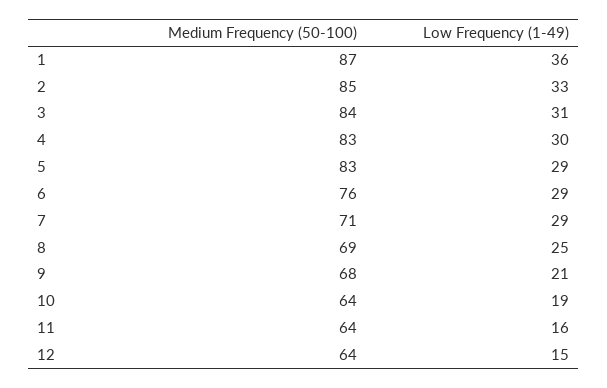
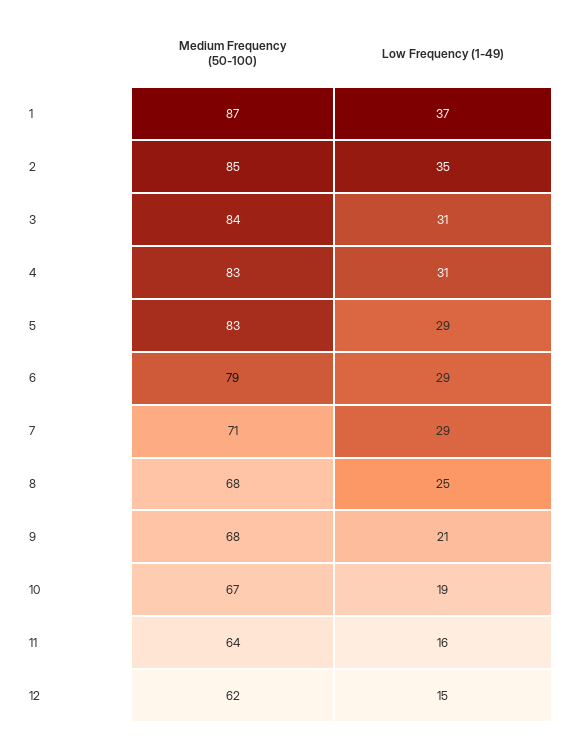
  {
    "Medium Frequency (50-100)": {
      "1": 87,
      "2": 85,
      "3": 84,
      "4": 83,
      "5": 83,
-     "6": 76,
+     "6": 79,
      "7": 71,
-     "8": 69,
+     "8": 68,
      "9": 68,
-     "10": 64,
+     "10": 67,
      "11": 64,
-     "12": 64
+     "12": 62
    },
    "Low Frequency (1-49)": {
-     "1": 36,
+     "1": 37,
-     "2": 33,
+     "2": 35,
      "3": 31,
-     "4": 30,
+     "4": 31,
      "5": 29,
      "6": 29,
      "7": 29,
      "8": 25,
      "9": 21,
      "10": 19,
      "11": 16,
      "12": 15
    }
  }

